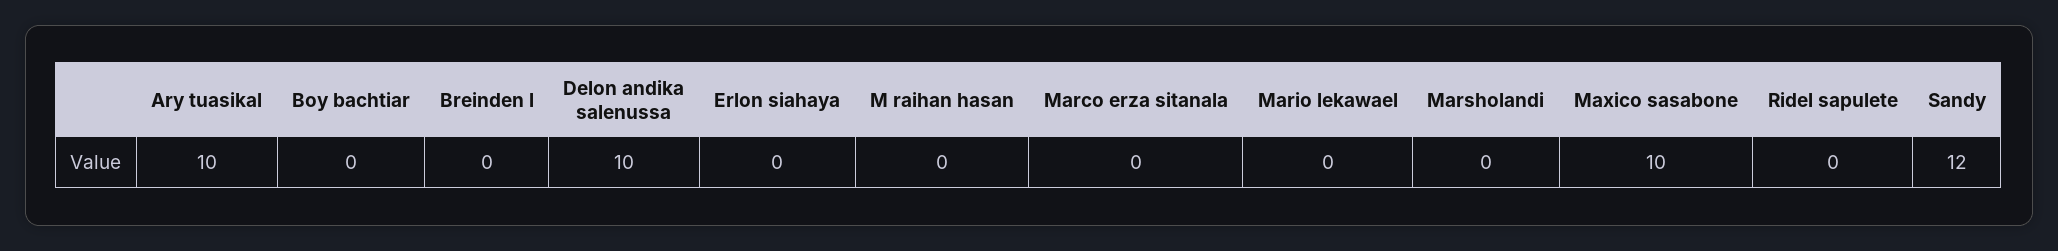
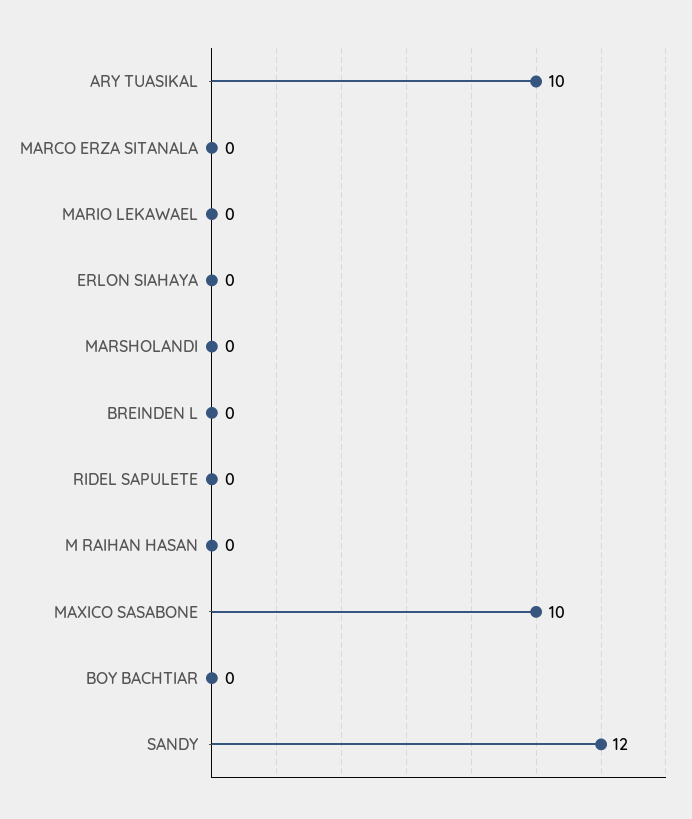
  {
    "Ary tuasikal": 10,
    "Boy bachtiar": 0,
    "Breinden l": 0,
-   "Delon andika salenussa": 10,
    "Erlon siahaya": 0,
    "M raihan hasan": 0,
    "Marco erza sitanala": 0,
    "Mario lekawael": 0,
    "Marsholandi": 0,
    "Maxico sasabone": 10,
    "Ridel sapulete": 0,
    "Sandy": 12
  }

